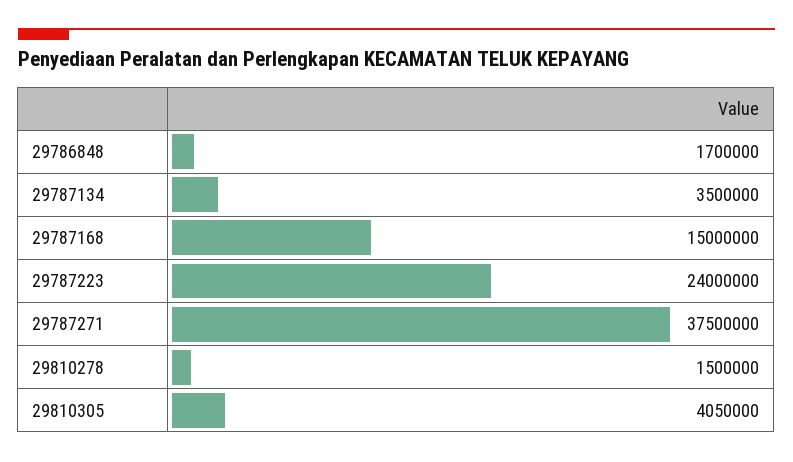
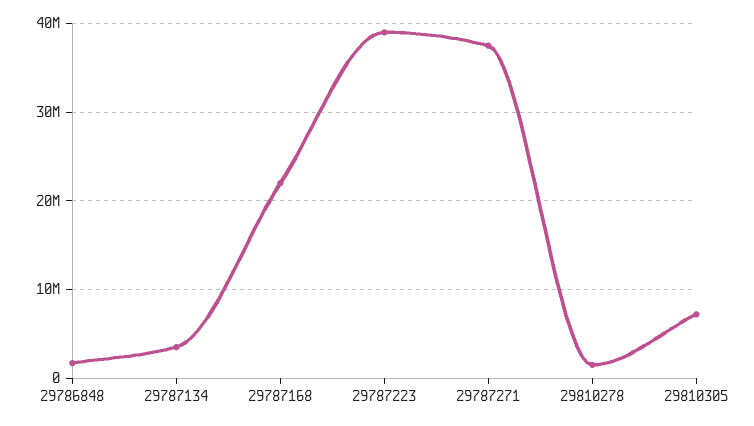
  {
    "29786848": 1700000,
    "29787134": 3500000,
-   "29787168": 15000000,
+   "29787168": 22000000,
-   "29787223": 24000000,
+   "29787223": 39000000,
    "29787271": 37500000,
    "29810278": 1500000,
-   "29810305": 4050000
+   "29810305": 7000000
  }

